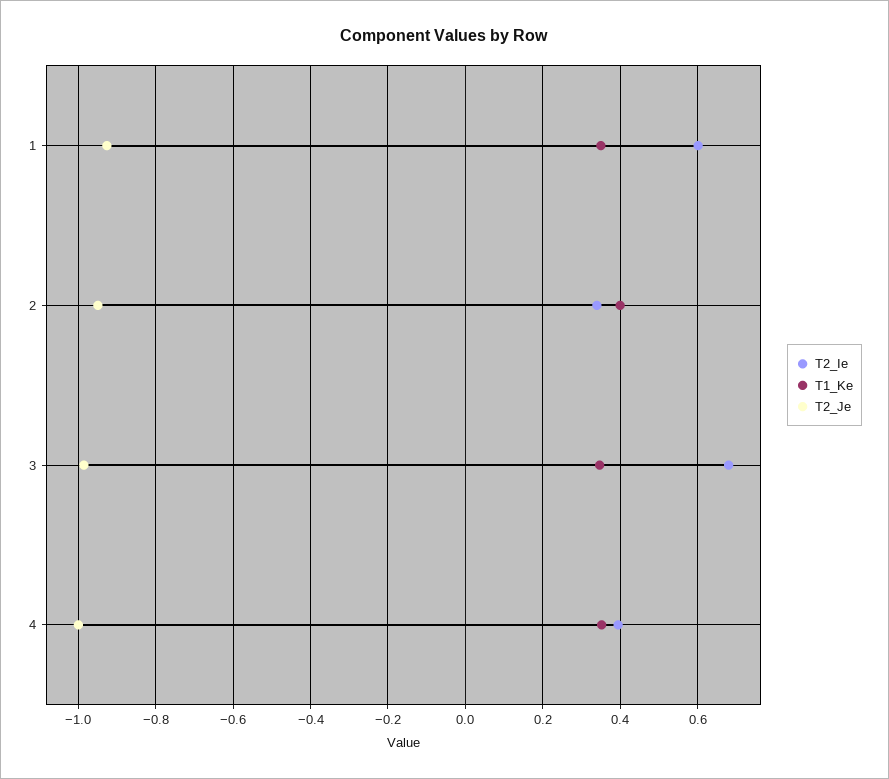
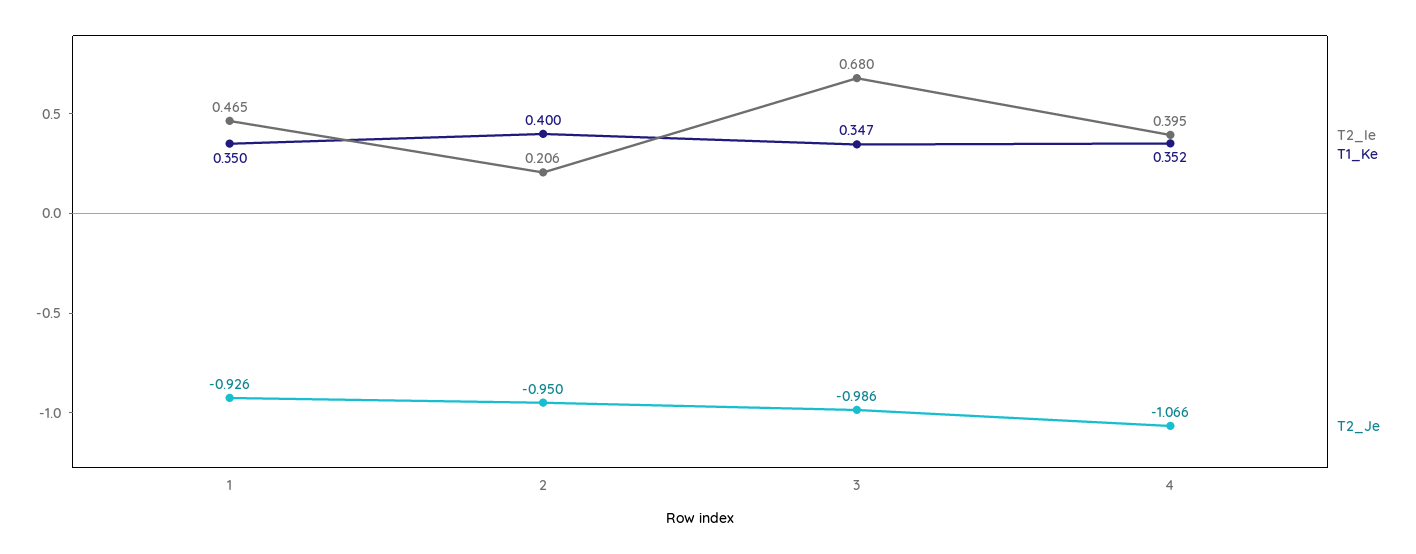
  {
    "T2_Ie": {
-     "1": 0.6,
+     "1": 0.465,
-     "2": 0.34,
+     "2": 0.206,
      "3": 0.68,
      "4": 0.395
    },
    "T1_Ke": {
      "1": 0.35,
      "2": 0.4,
      "3": 0.347,
      "4": 0.352
    },
    "T2_Je": {
      "1": -0.926,
      "2": -0.95,
      "3": -0.986,
-     "4": -1
+     "4": -1.066
    }
  }

